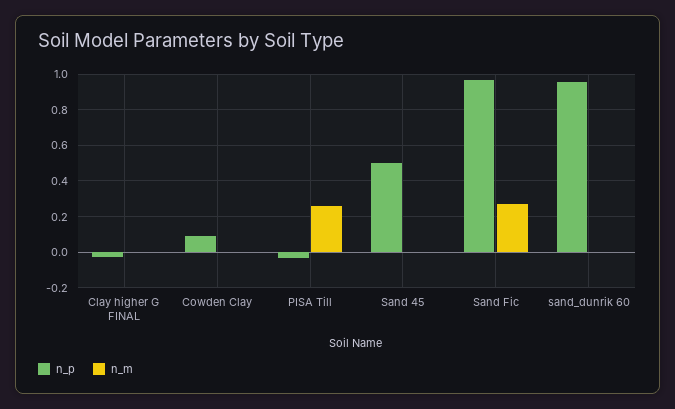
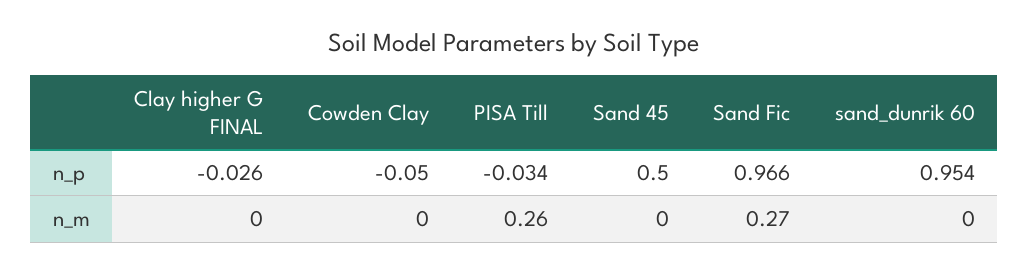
  {
    "n_p": {
      "Clay higher G FINAL": -0.026,
-     "Cowden Clay": 0.1,
+     "Cowden Clay": -0.05,
      "PISA Till": -0.034,
      "Sand 45": 0.5,
      "Sand Fic": 0.966,
      "sand_dunrik 60": 0.954
    },
    "n_m": {
      "Clay higher G FINAL": 0,
      "Cowden Clay": 0,
      "PISA Till": 0.26,
      "Sand 45": 0,
      "Sand Fic": 0.27,
      "sand_dunrik 60": 0
    }
  }

